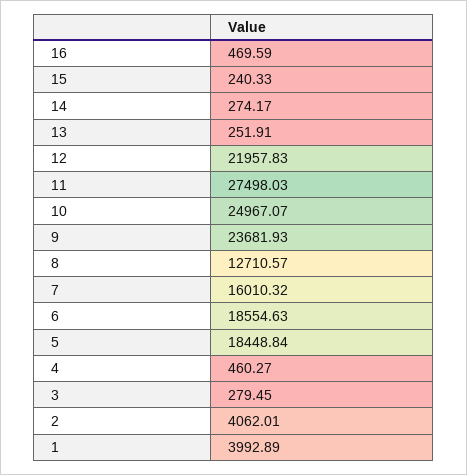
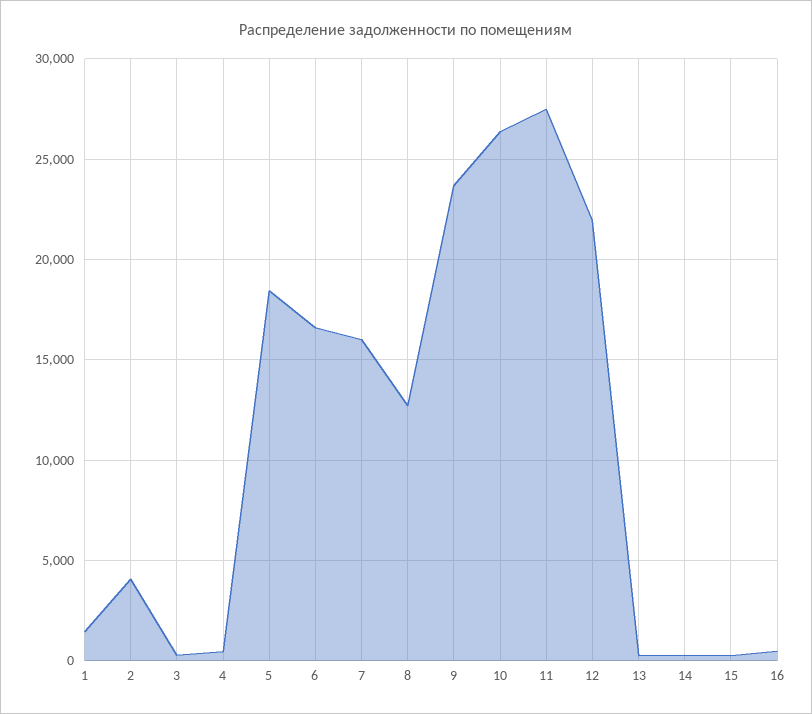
  {
    "16": 469.59,
    "15": 240.33,
    "14": 274.17,
    "13": 251.91,
    "12": 21957.83,
    "11": 27498.03,
-   "10": 24967.07,
+   "10": 26500,
    "9": 23681.93,
    "8": 12710.57,
    "7": 16010.32,
-   "6": 18554.63,
+   "6": 16500,
    "5": 18448.84,
    "4": 460.27,
    "3": 279.45,
    "2": 4062.01,
-   "1": 3992.89
+   "1": 1500
  }

